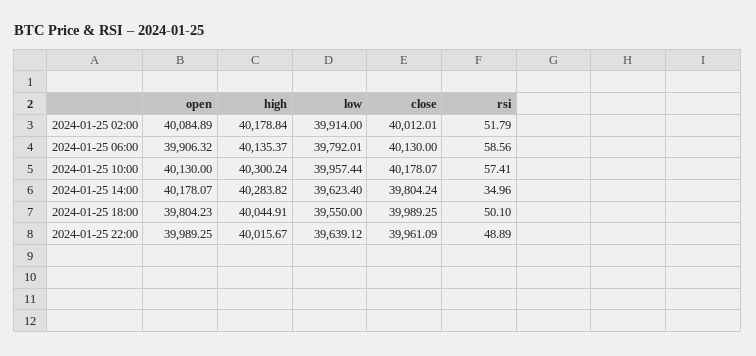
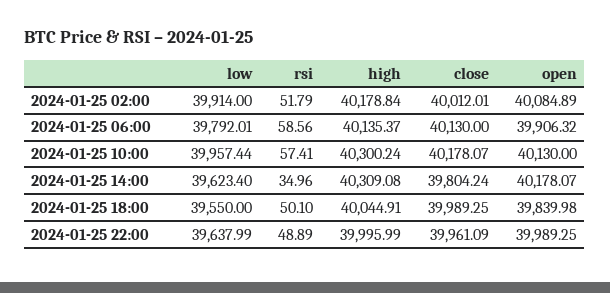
  {
    "open": {
      "2024-01-25 02:00": 40084.89,
      "2024-01-25 06:00": 39906.32,
      "2024-01-25 10:00": 40130,
      "2024-01-25 14:00": 40178.07,
-     "2024-01-25 18:00": 39804.23,
+     "2024-01-25 18:00": 39839.98,
      "2024-01-25 22:00": 39989.25
    },
    "high": {
      "2024-01-25 02:00": 40178.84,
      "2024-01-25 06:00": 40135.37,
      "2024-01-25 10:00": 40300.24,
-     "2024-01-25 14:00": 40283.82,
+     "2024-01-25 14:00": 40309.08,
      "2024-01-25 18:00": 40044.91,
-     "2024-01-25 22:00": 40015.67
+     "2024-01-25 22:00": 39995.99
    },
    "low": {
      "2024-01-25 02:00": 39914,
      "2024-01-25 06:00": 39792.01,
      "2024-01-25 10:00": 39957.44,
      "2024-01-25 14:00": 39623.4,
      "2024-01-25 18:00": 39550,
-     "2024-01-25 22:00": 39639.12
+     "2024-01-25 22:00": 39637.99
    },
    "close": {
      "2024-01-25 02:00": 40012.01,
      "2024-01-25 06:00": 40130,
      "2024-01-25 10:00": 40178.07,
      "2024-01-25 14:00": 39804.24,
      "2024-01-25 18:00": 39989.25,
      "2024-01-25 22:00": 39961.09
    },
    "rsi": {
      "2024-01-25 02:00": 51.79,
      "2024-01-25 06:00": 58.56,
      "2024-01-25 10:00": 57.41,
      "2024-01-25 14:00": 34.96,
      "2024-01-25 18:00": 50.1,
      "2024-01-25 22:00": 48.89
    }
  }

